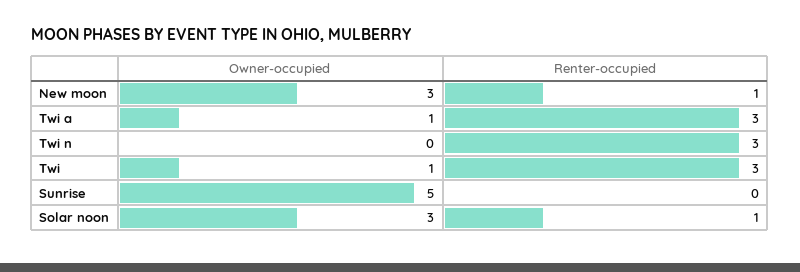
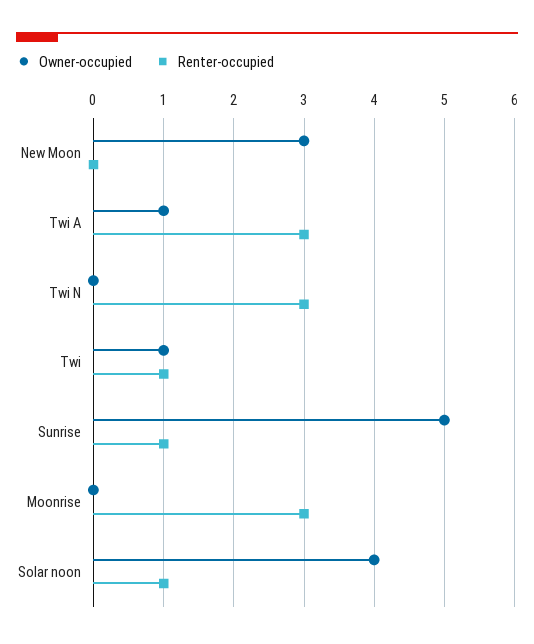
  {
    "Owner-occupied": {
      "New moon": 3,
      "Twi a": 1,
      "Twi n": 0,
      "Twi": 1,
      "Sunrise": 5,
-     "Solar noon": 3
+     "Solar noon": 4,
+     "Moonrise": 0
    },
    "Renter-occupied": {
-     "New moon": 1,
+     "New moon": 0,
      "Twi a": 3,
      "Twi n": 3,
-     "Twi": 3,
+     "Twi": 1,
-     "Sunrise": 0,
+     "Sunrise": 1,
-     "Solar noon": 1
+     "Solar noon": 1,
+     "Moonrise": 3
    }
  }

